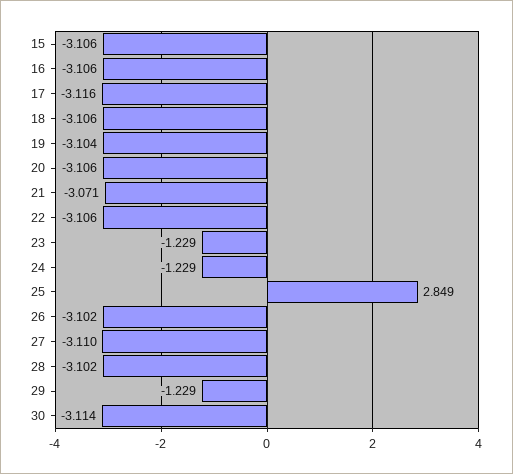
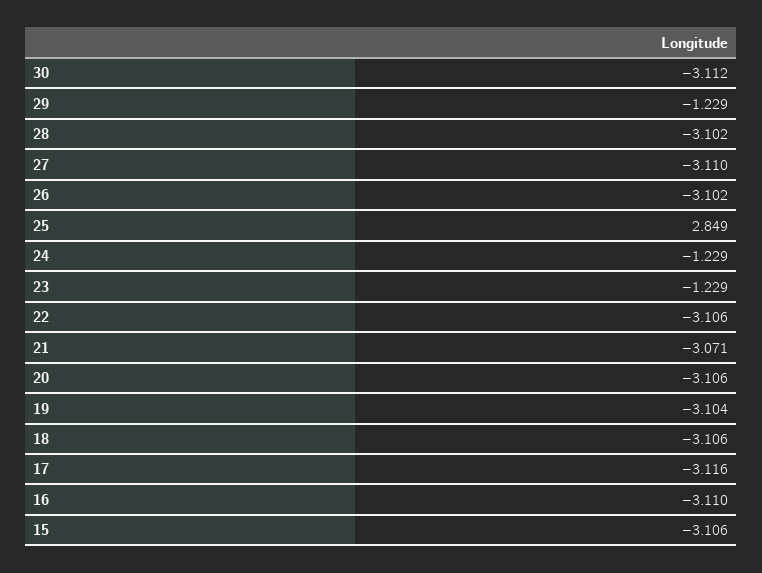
  {
    "15": -3.106,
-   "16": -3.106,
+   "16": -3.11,
    "17": -3.116,
    "18": -3.106,
    "19": -3.104,
    "20": -3.106,
    "21": -3.071,
    "22": -3.106,
    "23": -1.229,
    "24": -1.229,
    "25": 2.849,
    "26": -3.102,
    "27": -3.11,
    "28": -3.102,
    "29": -1.229,
-   "30": -3.114
+   "30": -3.112
  }

